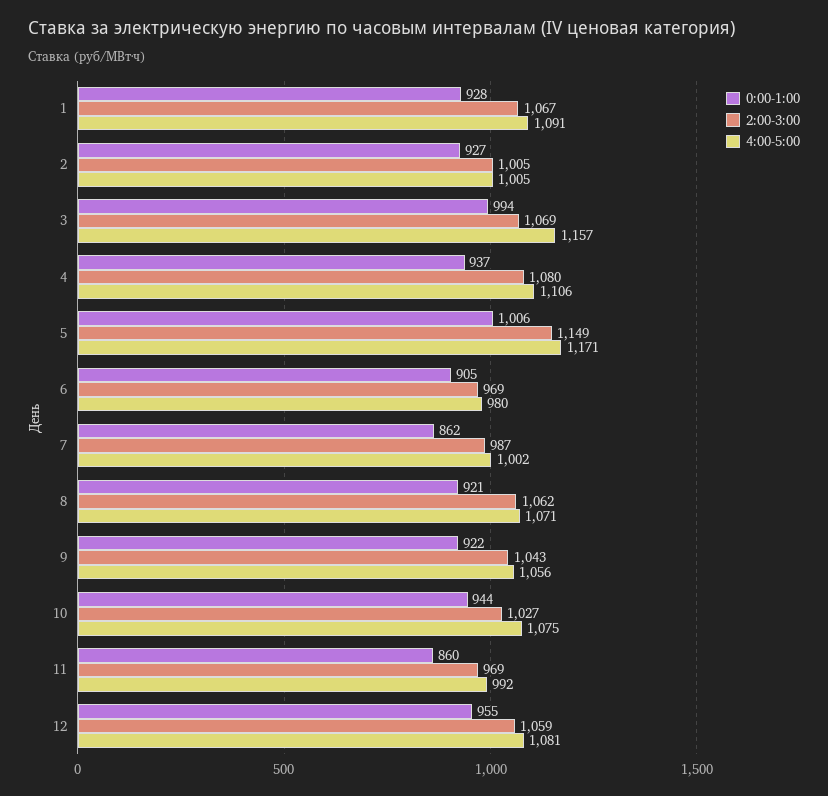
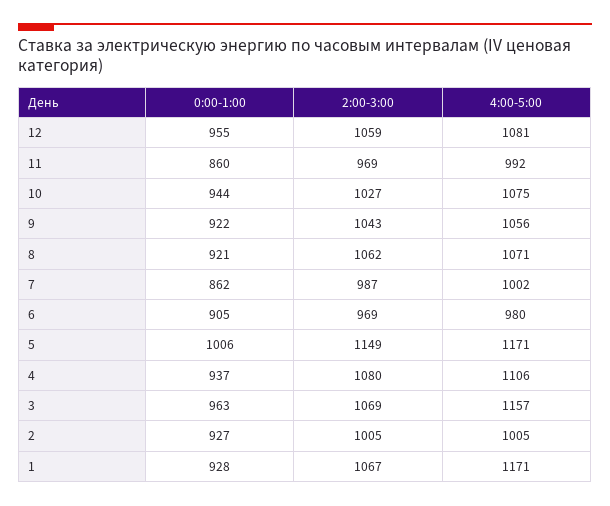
  {
    "0:00-1:00": {
      "1": 928,
      "2": 927,
-     "3": 994,
+     "3": 963,
      "4": 937,
      "5": 1006,
      "6": 905,
      "7": 862,
      "8": 921,
      "9": 922,
      "10": 944,
      "11": 860,
      "12": 955
    },
    "2:00-3:00": {
      "1": 1067,
      "2": 1005,
      "3": 1069,
      "4": 1080,
      "5": 1149,
      "6": 969,
      "7": 987,
      "8": 1062,
      "9": 1043,
      "10": 1027,
      "11": 969,
      "12": 1059
    },
    "4:00-5:00": {
-     "1": 1091,
+     "1": 1171,
      "2": 1005,
      "3": 1157,
      "4": 1106,
      "5": 1171,
      "6": 980,
      "7": 1002,
      "8": 1071,
      "9": 1056,
      "10": 1075,
      "11": 992,
      "12": 1081
    }
  }

